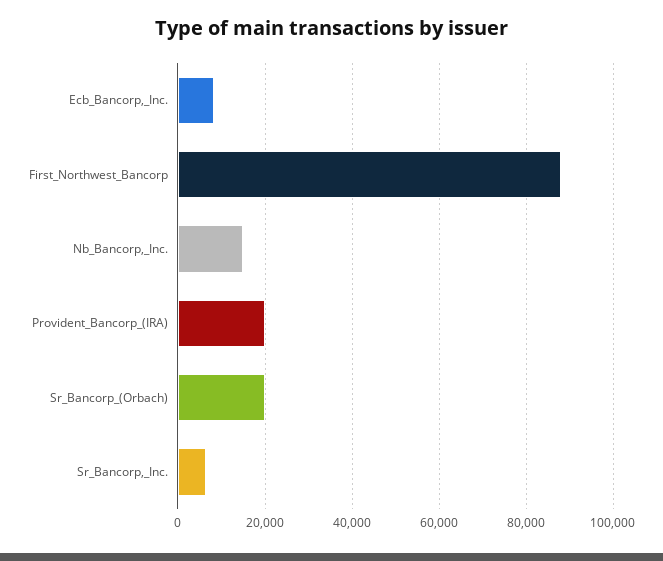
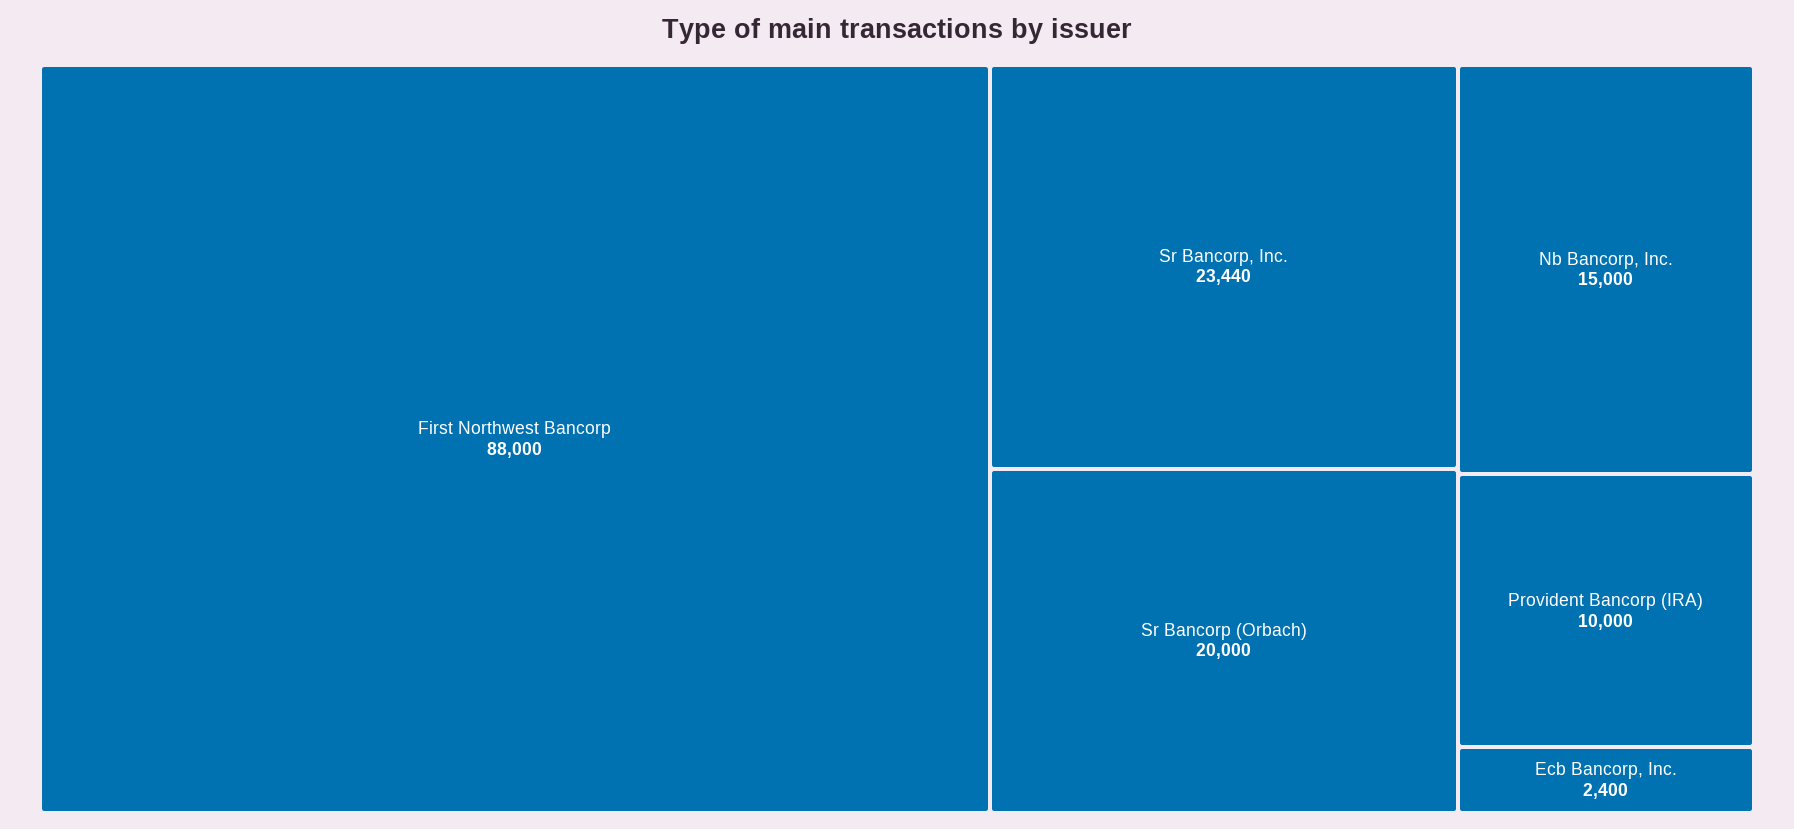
  {
-   "Ecb_Bancorp,_Inc.": 8000,
+   "Ecb_Bancorp,_Inc.": 2400,
    "First_Northwest_Bancorp": 88000,
    "Nb_Bancorp,_Inc.": 15000,
-   "Provident_Bancorp_(IRA)": 20000,
+   "Provident_Bancorp_(IRA)": 10000,
    "Sr_Bancorp_(Orbach)": 20000,
-   "Sr_Bancorp,_Inc.": 6000
+   "Sr_Bancorp,_Inc.": 23440
  }

